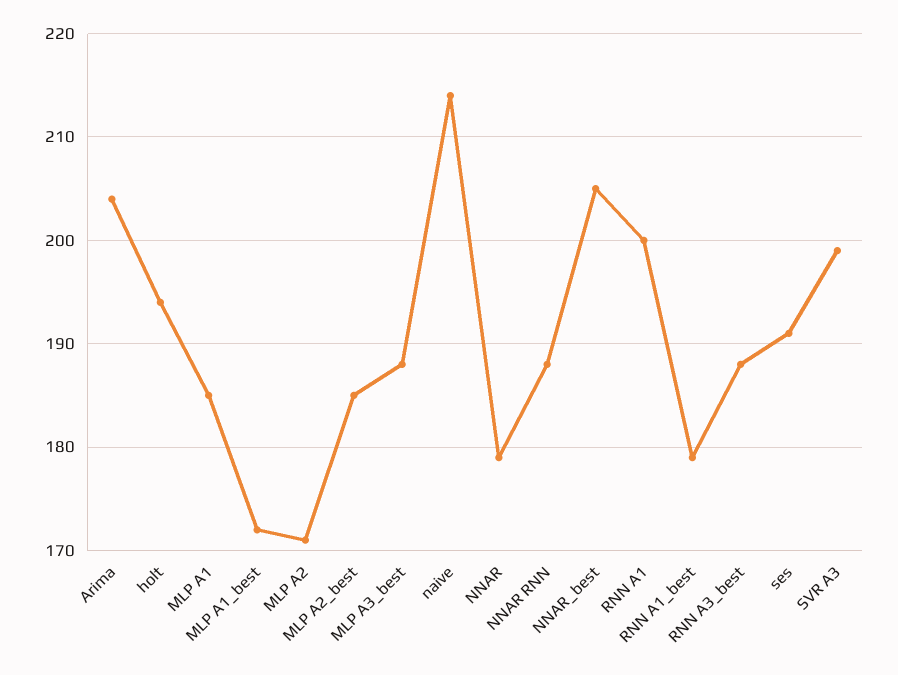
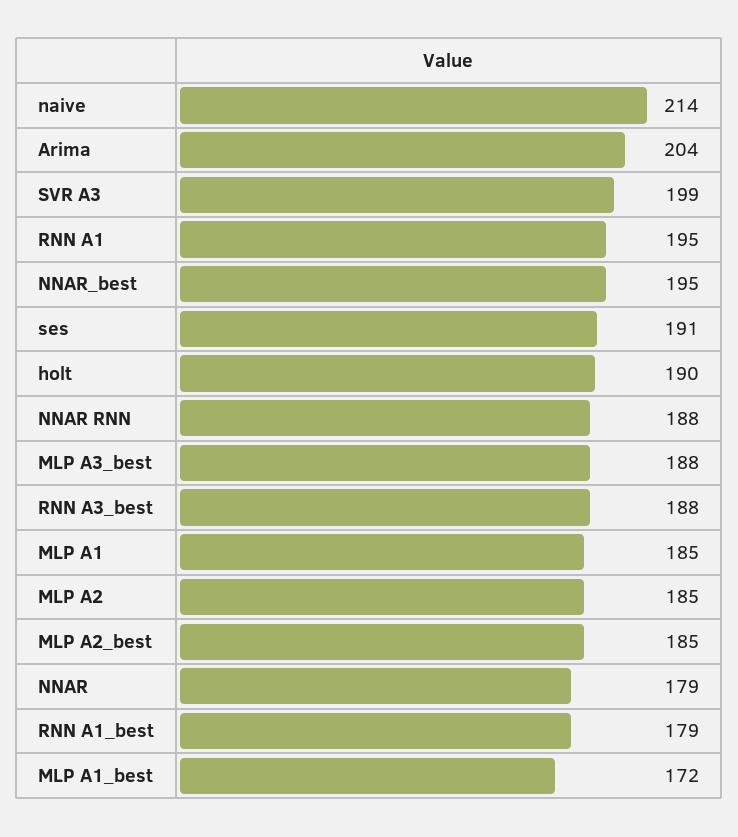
  {
    "Arima": 204,
-   "holt": 194,
+   "holt": 190,
    "MLP A1": 185,
    "MLP A1_best": 172,
-   "MLP A2": 171,
+   "MLP A2": 185,
    "MLP A2_best": 185,
    "MLP A3_best": 188,
    "naive": 214,
    "NNAR": 179,
    "NNAR RNN": 188,
-   "NNAR_best": 205,
+   "NNAR_best": 195,
-   "RNN A1": 200,
+   "RNN A1": 195,
    "RNN A1_best": 179,
    "RNN A3_best": 188,
    "ses": 191,
    "SVR A3": 199
  }

